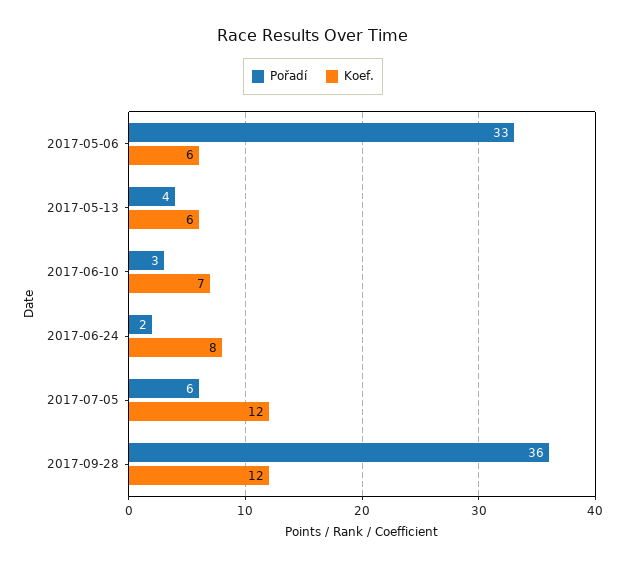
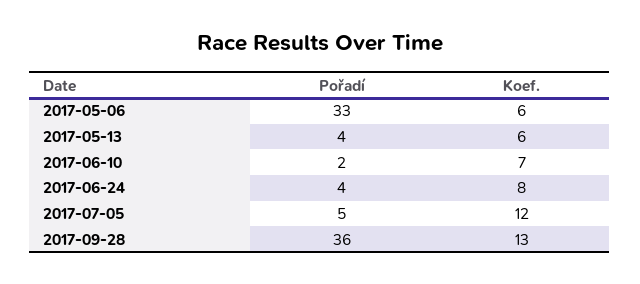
  {
    "Pořadí": {
      "2017-05-06": 33,
      "2017-05-13": 4,
-     "2017-06-10": 3,
+     "2017-06-10": 2,
-     "2017-06-24": 2,
+     "2017-06-24": 4,
-     "2017-07-05": 6,
+     "2017-07-05": 5,
      "2017-09-28": 36
    },
    "Koef.": {
      "2017-05-06": 6,
      "2017-05-13": 6,
      "2017-06-10": 7,
      "2017-06-24": 8,
      "2017-07-05": 12,
-     "2017-09-28": 12
+     "2017-09-28": 13
    }
  }

